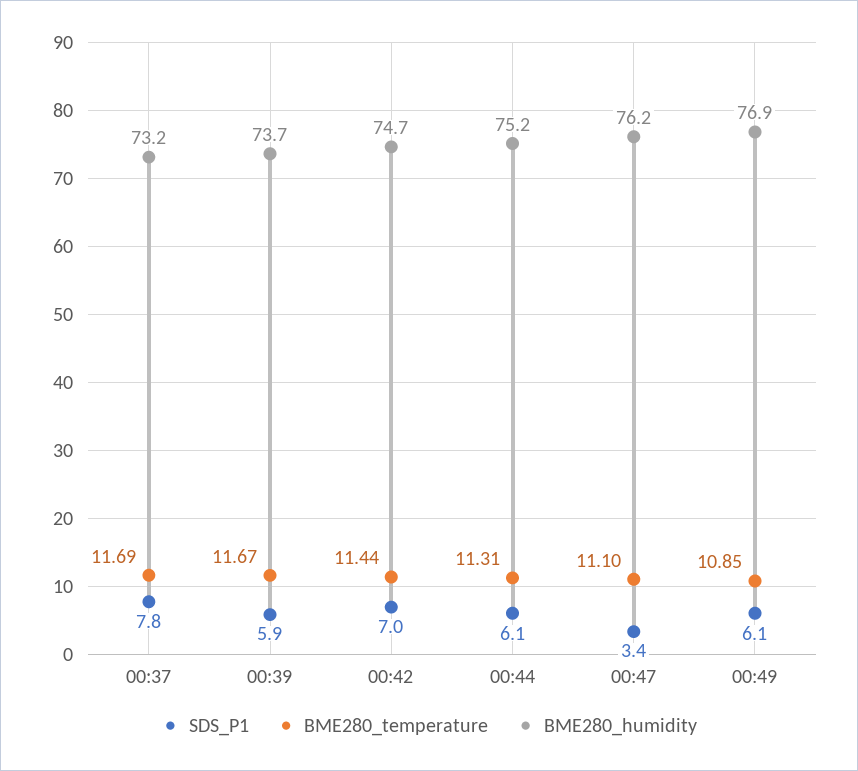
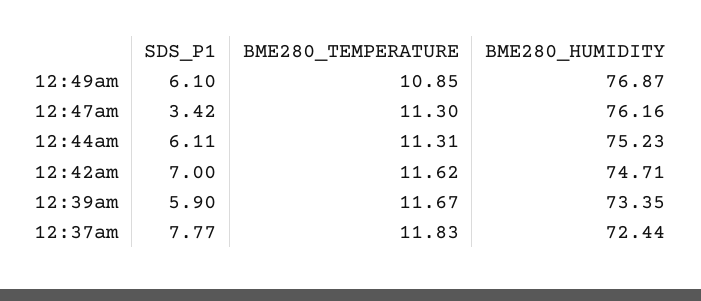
  {
    "SDS_P1": {
      "00:37": 7.77,
      "00:39": 5.9,
      "00:42": 7,
      "00:44": 6.11,
      "00:47": 3.42,
      "00:49": 6.1
    },
    "BME280_temperature": {
-     "00:37": 11.69,
+     "00:37": 11.83,
      "00:39": 11.67,
-     "00:42": 11.44,
+     "00:42": 11.62,
      "00:44": 11.31,
-     "00:47": 11.1,
+     "00:47": 11.3,
      "00:49": 10.85
    },
    "BME280_humidity": {
-     "00:37": 73.2,
+     "00:37": 72.44,
-     "00:39": 73.7,
+     "00:39": 73.35,
      "00:42": 74.71,
      "00:44": 75.23,
      "00:47": 76.16,
      "00:49": 76.87
    }
  }

